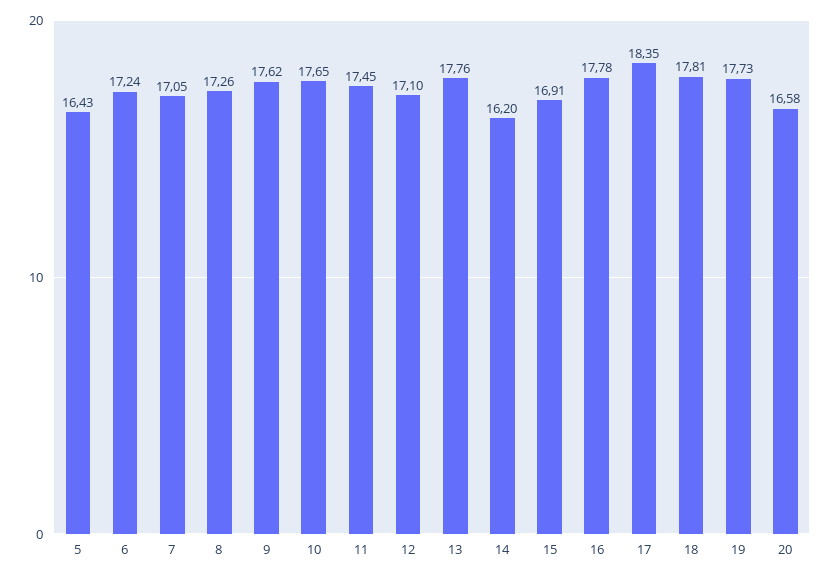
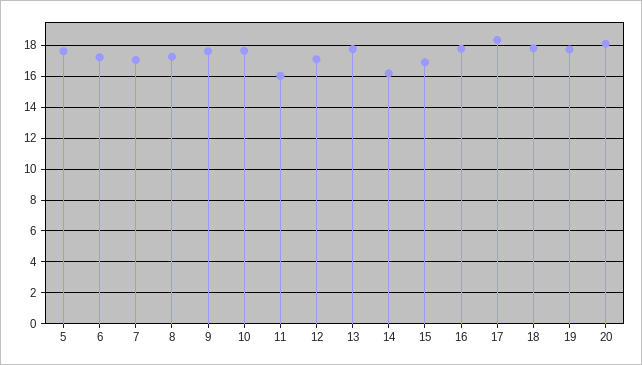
  {
-   "5": 16.43,
+   "5": 17.5,
    "6": 17.24,
    "7": 17.05,
    "8": 17.26,
    "9": 17.62,
    "10": 17.65,
-   "11": 17.45,
+   "11": 16,
    "12": 17.1,
    "13": 17.76,
    "14": 16.2,
    "15": 16.91,
    "16": 17.78,
    "17": 18.35,
    "18": 17.81,
    "19": 17.73,
-   "20": 16.58
+   "20": 18
  }

